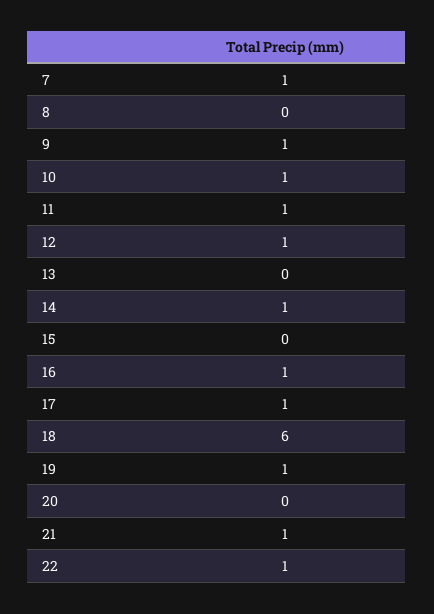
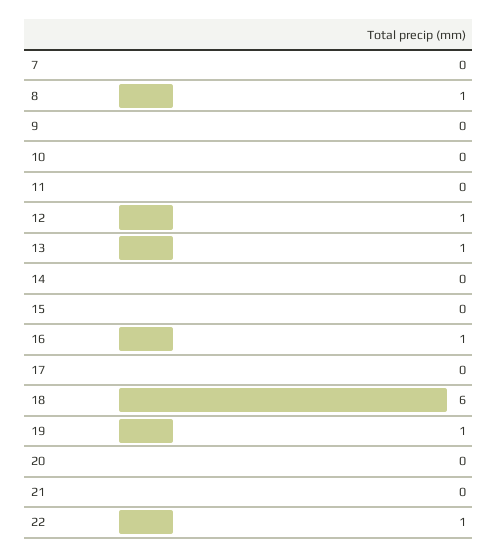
  {
-   "7": 1,
+   "7": 0,
-   "8": 0,
+   "8": 1,
-   "9": 1,
+   "9": 0,
-   "10": 1,
+   "10": 0,
-   "11": 1,
+   "11": 0,
    "12": 1,
-   "13": 0,
+   "13": 1,
-   "14": 1,
+   "14": 0,
    "15": 0,
    "16": 1,
-   "17": 1,
+   "17": 0,
    "18": 6,
    "19": 1,
    "20": 0,
-   "21": 1,
+   "21": 0,
    "22": 1
  }

